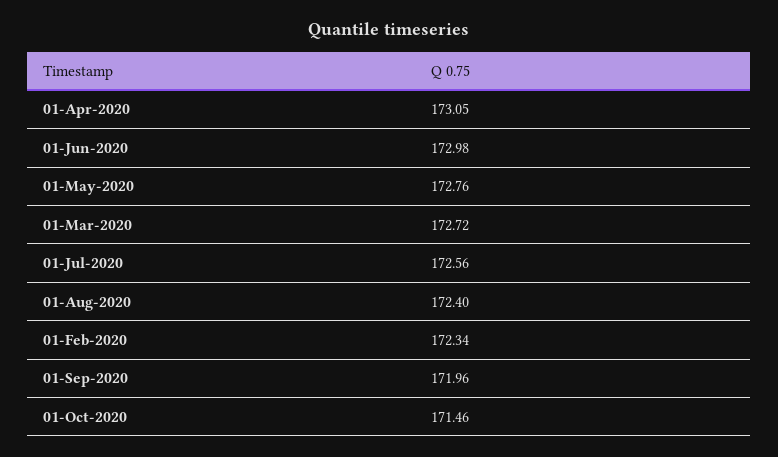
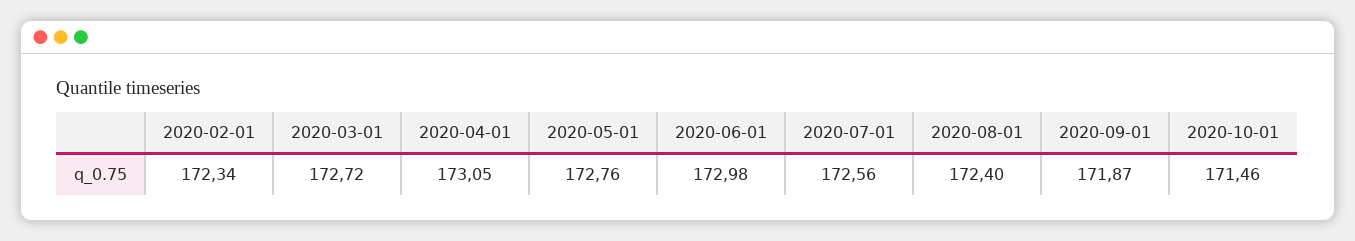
  {
    "01-Apr-2020": 173.05,
    "01-Jun-2020": 172.98,
    "01-May-2020": 172.76,
    "01-Mar-2020": 172.72,
    "01-Jul-2020": 172.56,
    "01-Aug-2020": 172.4,
    "01-Feb-2020": 172.34,
-   "01-Sep-2020": 171.96,
+   "01-Sep-2020": 171.87,
    "01-Oct-2020": 171.46
  }

